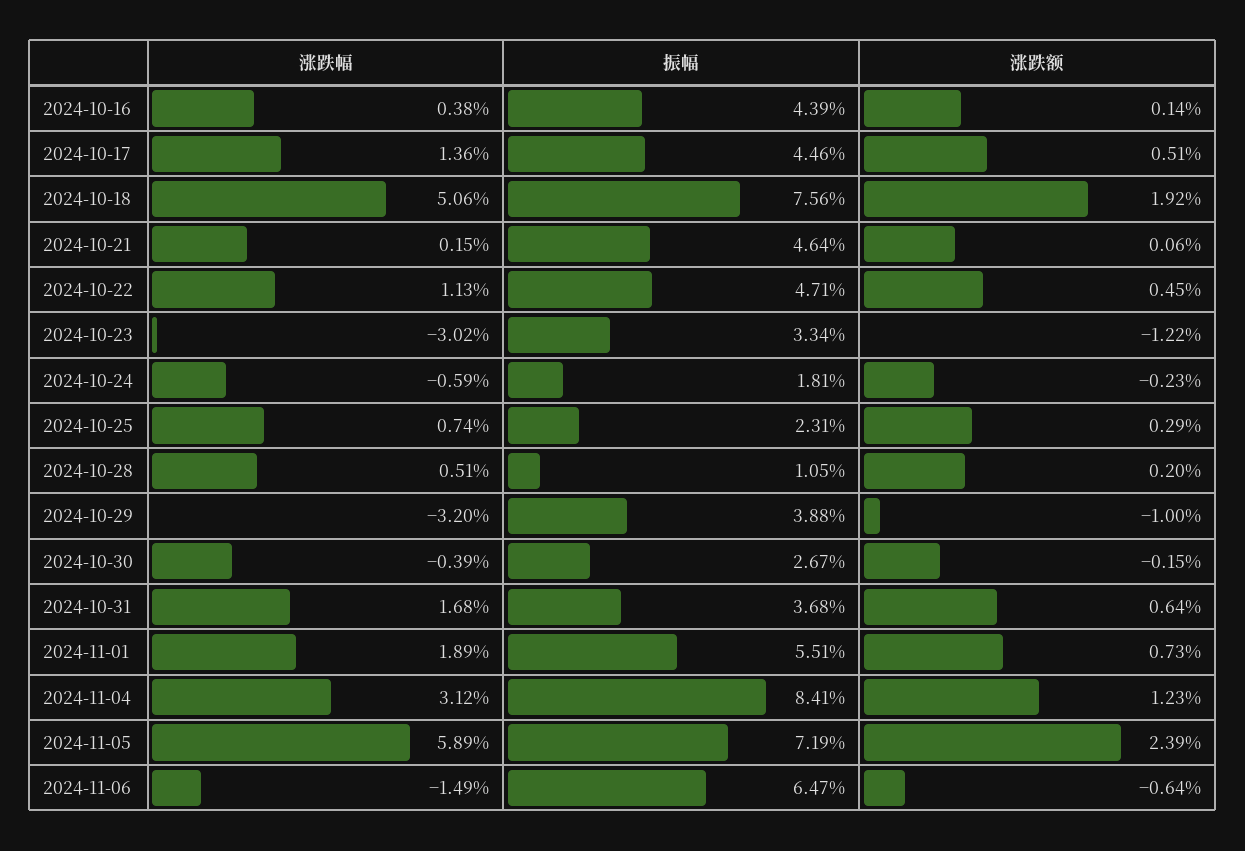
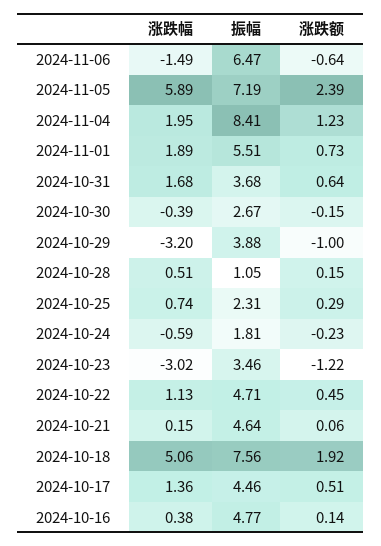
  {
    "涨跌幅": {
      "2024-10-16": 0.38,
      "2024-10-17": 1.36,
      "2024-10-18": 5.06,
      "2024-10-21": 0.15,
      "2024-10-22": 1.13,
      "2024-10-23": -3.02,
      "2024-10-24": -0.59,
      "2024-10-25": 0.74,
      "2024-10-28": 0.51,
      "2024-10-29": -3.2,
      "2024-10-30": -0.39,
      "2024-10-31": 1.68,
      "2024-11-01": 1.89,
-     "2024-11-04": 3.12,
+     "2024-11-04": 1.95,
      "2024-11-05": 5.89,
      "2024-11-06": -1.49
    },
    "振幅": {
-     "2024-10-16": 4.39,
+     "2024-10-16": 4.77,
      "2024-10-17": 4.46,
      "2024-10-18": 7.56,
      "2024-10-21": 4.64,
      "2024-10-22": 4.71,
-     "2024-10-23": 3.34,
+     "2024-10-23": 3.46,
      "2024-10-24": 1.81,
      "2024-10-25": 2.31,
      "2024-10-28": 1.05,
      "2024-10-29": 3.88,
      "2024-10-30": 2.67,
      "2024-10-31": 3.68,
      "2024-11-01": 5.51,
      "2024-11-04": 8.41,
      "2024-11-05": 7.19,
      "2024-11-06": 6.47
    },
    "涨跌额": {
      "2024-10-16": 0.14,
      "2024-10-17": 0.51,
      "2024-10-18": 1.92,
      "2024-10-21": 0.06,
      "2024-10-22": 0.45,
      "2024-10-23": -1.22,
      "2024-10-24": -0.23,
      "2024-10-25": 0.29,
-     "2024-10-28": 0.2,
+     "2024-10-28": 0.15,
      "2024-10-29": -1,
      "2024-10-30": -0.15,
      "2024-10-31": 0.64,
      "2024-11-01": 0.73,
      "2024-11-04": 1.23,
      "2024-11-05": 2.39,
      "2024-11-06": -0.64
    }
  }

